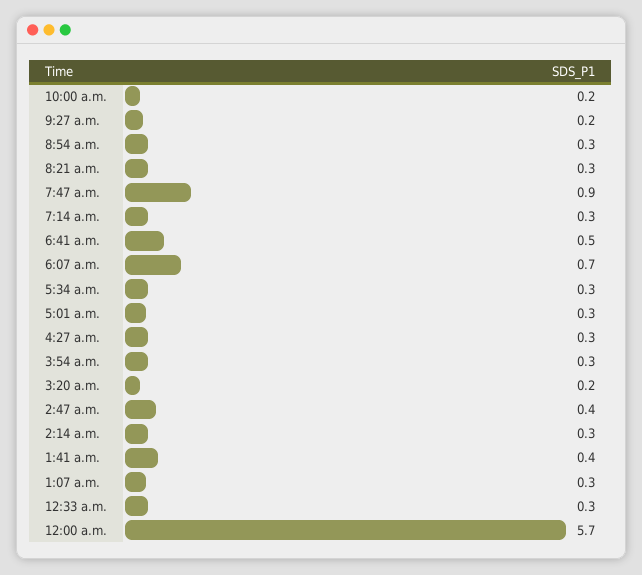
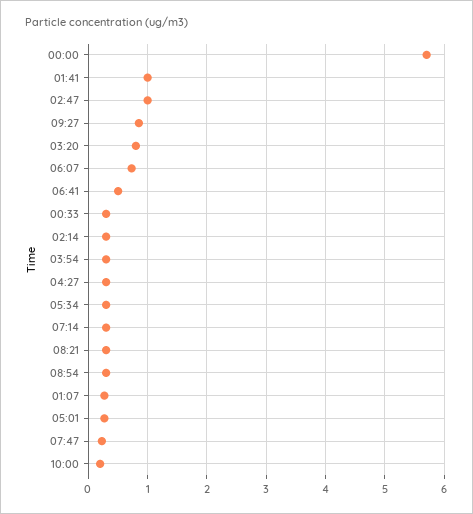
  {
    "10:00 a.m.": 0.2,
-   "9:27 a.m.": 0.2,
+   "9:27 a.m.": 0.8,
    "8:54 a.m.": 0.3,
    "8:21 a.m.": 0.3,
-   "7:47 a.m.": 0.9,
+   "7:47 a.m.": 0.2,
    "7:14 a.m.": 0.3,
    "6:41 a.m.": 0.5,
    "6:07 a.m.": 0.7,
    "5:34 a.m.": 0.3,
    "5:01 a.m.": 0.3,
    "4:27 a.m.": 0.3,
    "3:54 a.m.": 0.3,
-   "3:20 a.m.": 0.2,
+   "3:20 a.m.": 0.8,
-   "2:47 a.m.": 0.4,
+   "2:47 a.m.": 1,
    "2:14 a.m.": 0.3,
-   "1:41 a.m.": 0.4,
+   "1:41 a.m.": 1,
    "1:07 a.m.": 0.3,
    "12:33 a.m.": 0.3,
    "12:00 a.m.": 5.7
  }

